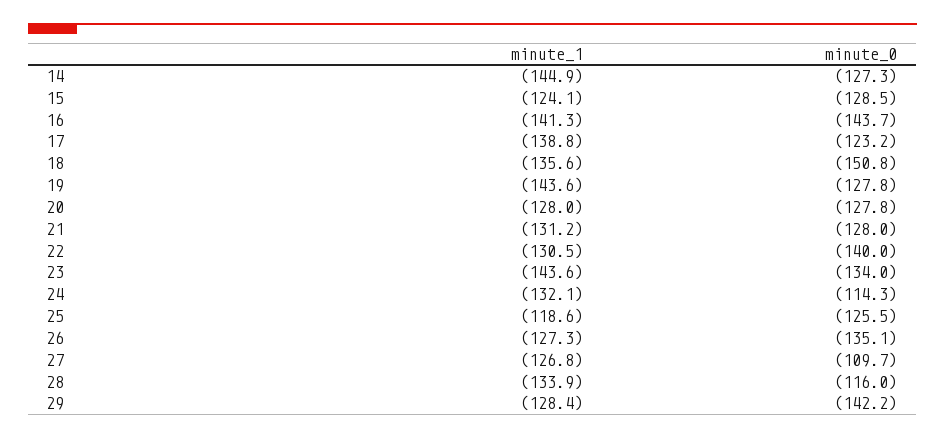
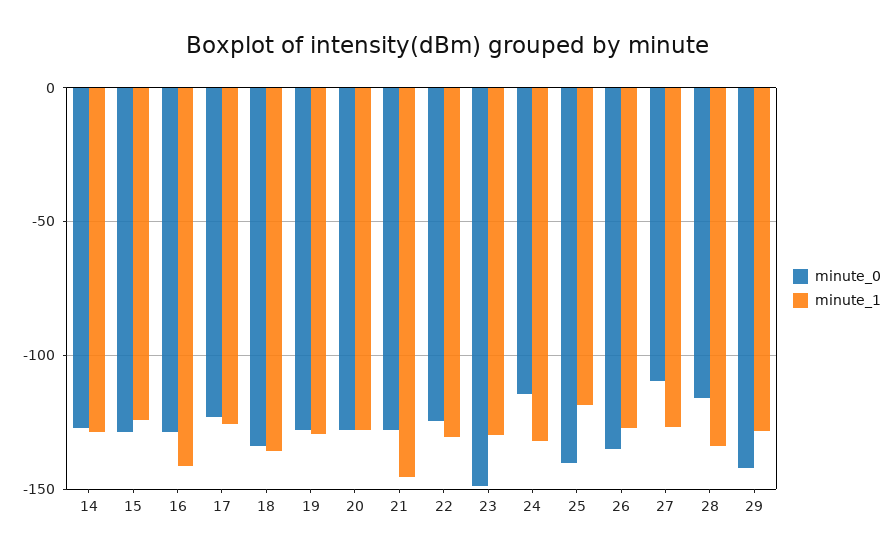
  {
    "minute_1": {
-     "14": -144.9,
+     "14": -130,
      "15": -124.1,
      "16": -141.3,
-     "17": -138.8,
+     "17": -125,
      "18": -135.6,
-     "19": -143.6,
+     "19": -130,
      "20": -128,
-     "21": -131.2,
+     "21": -145,
      "22": -130.5,
-     "23": -143.6,
+     "23": -130,
      "24": -132.1,
      "25": -118.6,
      "26": -127.3,
      "27": -126.8,
      "28": -133.9,
      "29": -128.4
    },
    "minute_0": {
      "14": -127.3,
      "15": -128.5,
-     "16": -143.7,
+     "16": -130,
      "17": -123.2,
-     "18": -150.8,
+     "18": -135,
      "19": -127.8,
      "20": -127.8,
      "21": -128,
-     "22": -140,
+     "22": -125,
-     "23": -134,
+     "23": -150,
      "24": -114.3,
-     "25": -125.5,
+     "25": -140,
      "26": -135.1,
      "27": -109.7,
      "28": -116,
      "29": -142.2
    }
  }

